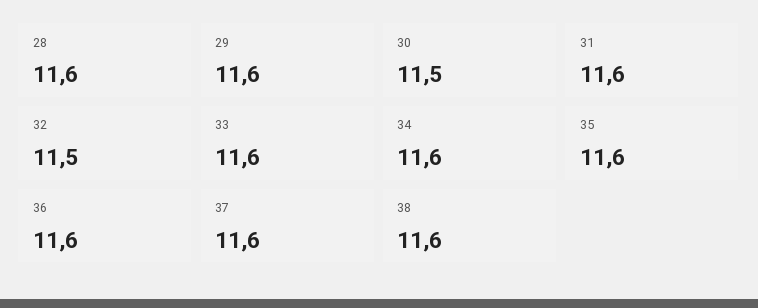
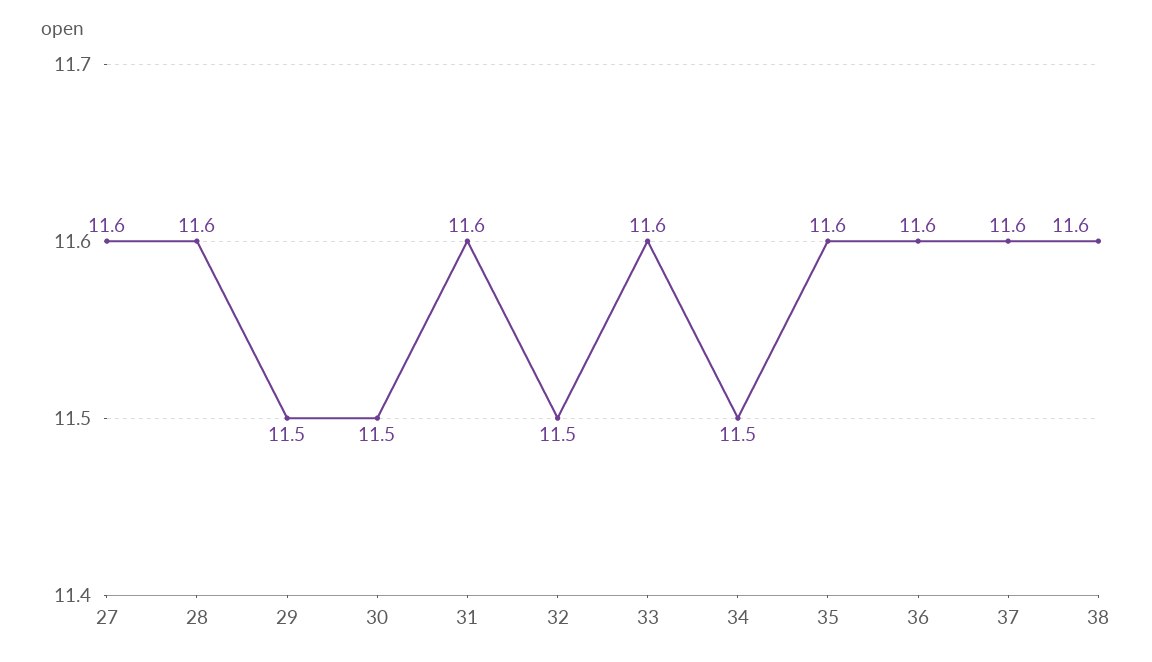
  {
    "28": 11.6,
-   "29": 11.6,
+   "29": 11.5,
    "30": 11.5,
    "31": 11.6,
    "32": 11.5,
    "33": 11.6,
-   "34": 11.6,
+   "34": 11.5,
    "35": 11.6,
    "36": 11.6,
    "37": 11.6,
-   "38": 11.6
+   "38": 11.6,
+   "27": 11.6
  }

